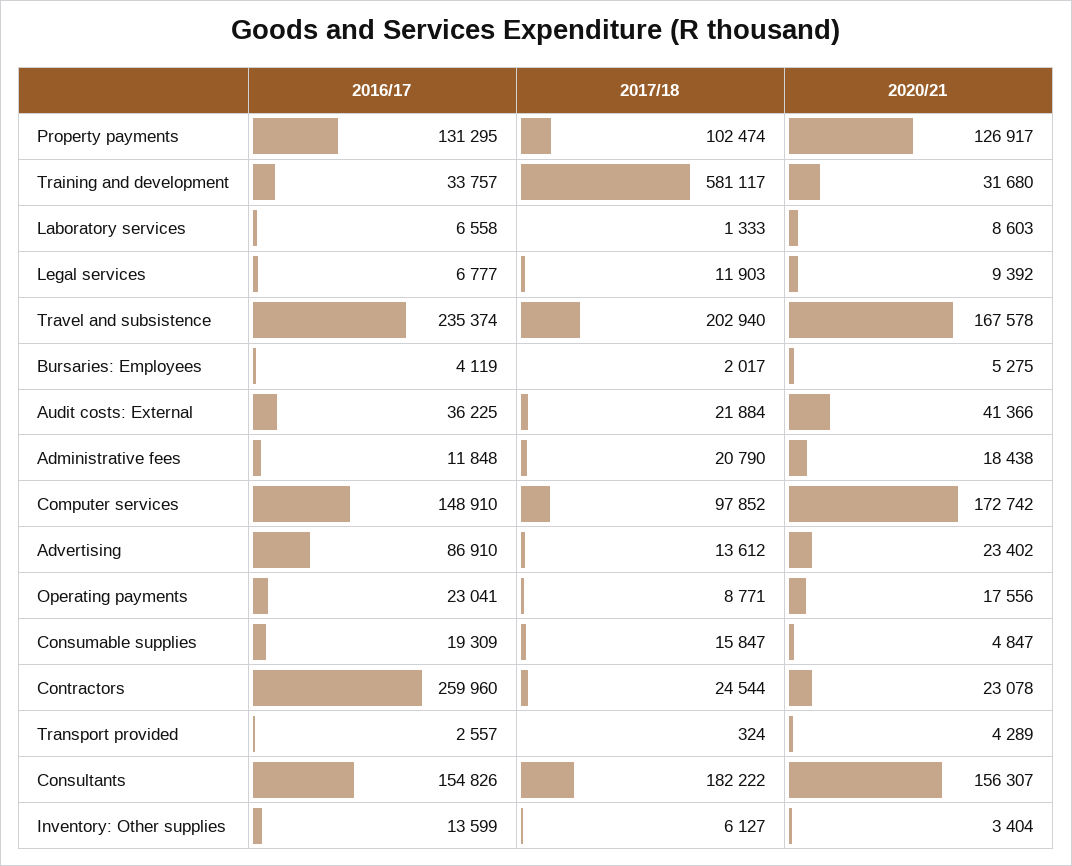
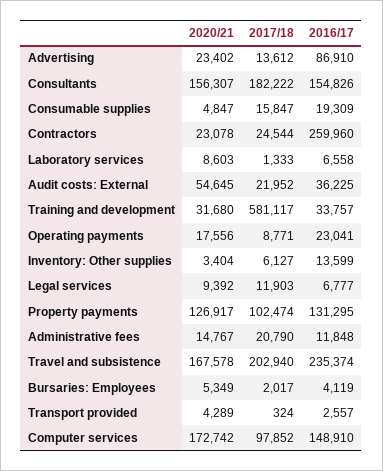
  {
    "2016/17": {
      "Property payments": 131295,
      "Training and development": 33757,
      "Laboratory services": 6558,
      "Legal services": 6777,
      "Travel and subsistence": 235374,
      "Bursaries: Employees": 4119,
      "Audit costs: External": 36225,
      "Administrative fees": 11848,
      "Computer services": 148910,
      "Advertising": 86910,
      "Operating payments": 23041,
      "Consumable supplies": 19309,
      "Contractors": 259960,
      "Transport provided": 2557,
      "Consultants": 154826,
      "Inventory: Other supplies": 13599
    },
    "2017/18": {
      "Property payments": 102474,
      "Training and development": 581117,
      "Laboratory services": 1333,
      "Legal services": 11903,
      "Travel and subsistence": 202940,
      "Bursaries: Employees": 2017,
-     "Audit costs: External": 21884,
+     "Audit costs: External": 21952,
      "Administrative fees": 20790,
      "Computer services": 97852,
      "Advertising": 13612,
      "Operating payments": 8771,
      "Consumable supplies": 15847,
      "Contractors": 24544,
      "Transport provided": 324,
      "Consultants": 182222,
      "Inventory: Other supplies": 6127
    },
    "2020/21": {
      "Property payments": 126917,
      "Training and development": 31680,
      "Laboratory services": 8603,
      "Legal services": 9392,
      "Travel and subsistence": 167578,
-     "Bursaries: Employees": 5275,
+     "Bursaries: Employees": 5349,
-     "Audit costs: External": 41366,
+     "Audit costs: External": 54645,
-     "Administrative fees": 18438,
+     "Administrative fees": 14767,
      "Computer services": 172742,
      "Advertising": 23402,
      "Operating payments": 17556,
      "Consumable supplies": 4847,
      "Contractors": 23078,
      "Transport provided": 4289,
      "Consultants": 156307,
      "Inventory: Other supplies": 3404
    }
  }

